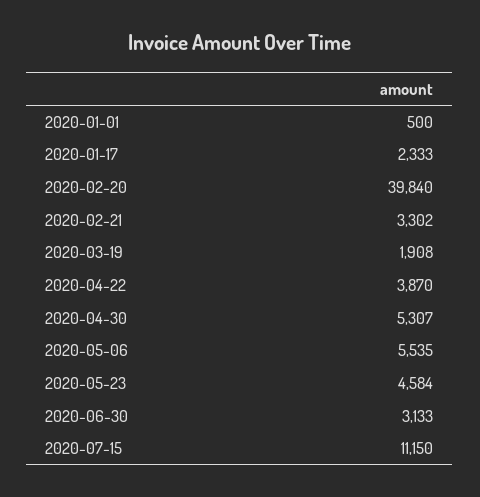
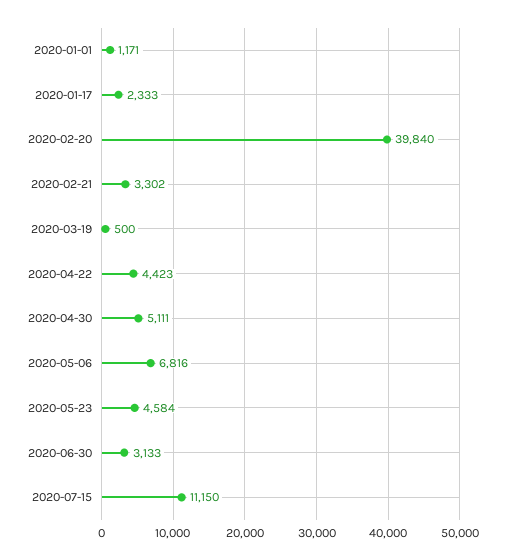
  {
-   "2020-01-01": 500,
+   "2020-01-01": 1171,
    "2020-01-17": 2333,
    "2020-02-20": 39840,
    "2020-02-21": 3302,
-   "2020-03-19": 1908,
+   "2020-03-19": 500,
-   "2020-04-22": 3870,
+   "2020-04-22": 4423,
-   "2020-04-30": 5307,
+   "2020-04-30": 5111,
-   "2020-05-06": 5535,
+   "2020-05-06": 6816,
    "2020-05-23": 4584,
    "2020-06-30": 3133,
    "2020-07-15": 11150
  }

